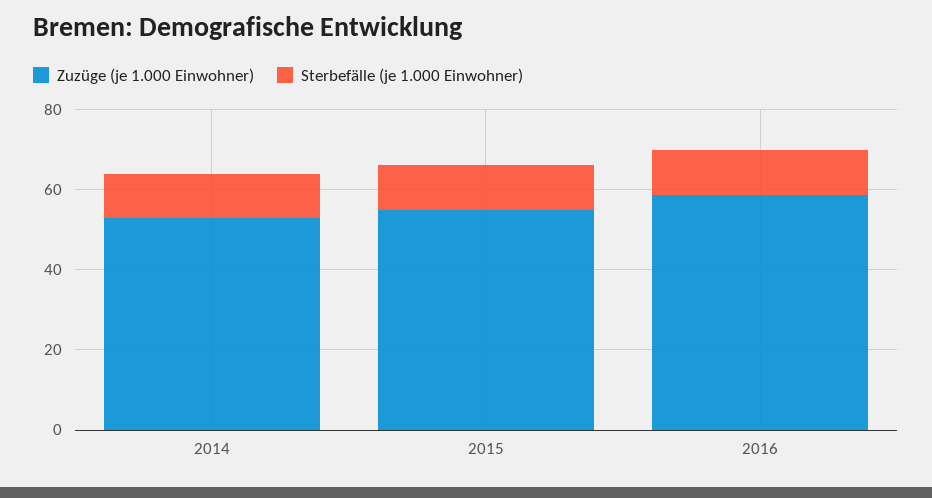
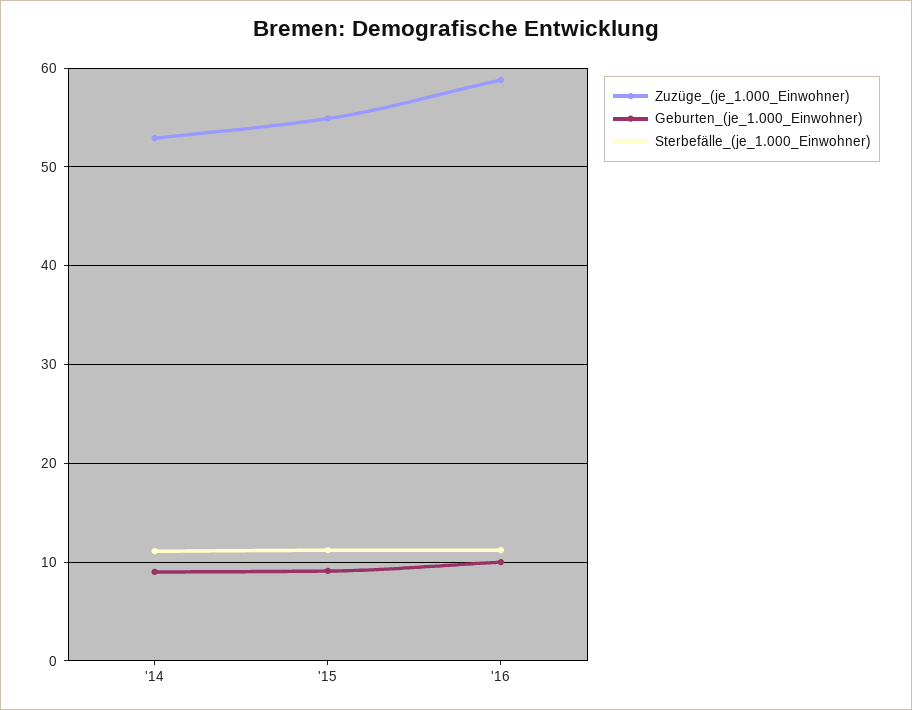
  {
    "Zuzüge (je 1.000 Einwohner)": {
      "2014": 53,
      "2015": 55,
      "2016": 59
    },
    "Sterbefälle (je 1.000 Einwohner)": {
      "2014": 11,
      "2015": 11,
      "2016": 11
-   }
+   },
+   "Geburten_(je_1.000_Einwohner)": {
+     "2014": 9,
+     "2015": 9,
+     "2016": 10
+   }
  }

